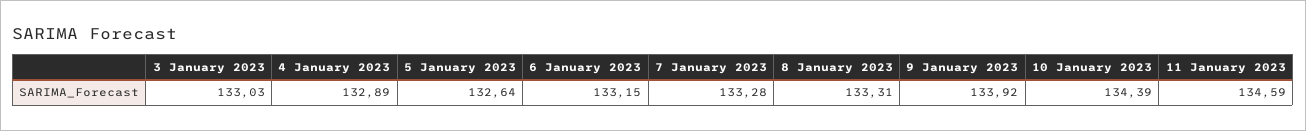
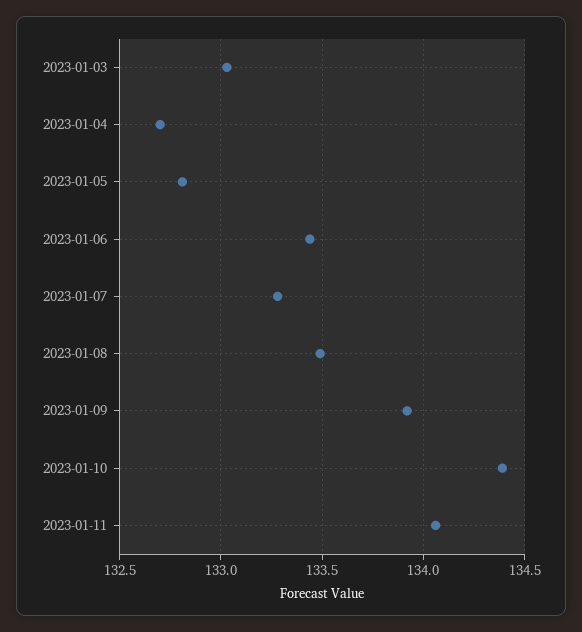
  {
    "3 January 2023": 133.03,
-   "4 January 2023": 132.89,
+   "4 January 2023": 132.7,
-   "5 January 2023": 132.64,
+   "5 January 2023": 132.8,
-   "6 January 2023": 133.15,
+   "6 January 2023": 133.45,
    "7 January 2023": 133.28,
-   "8 January 2023": 133.31,
+   "8 January 2023": 133.5,
    "9 January 2023": 133.92,
    "10 January 2023": 134.39,
-   "11 January 2023": 134.59
+   "11 January 2023": 134.05
  }

